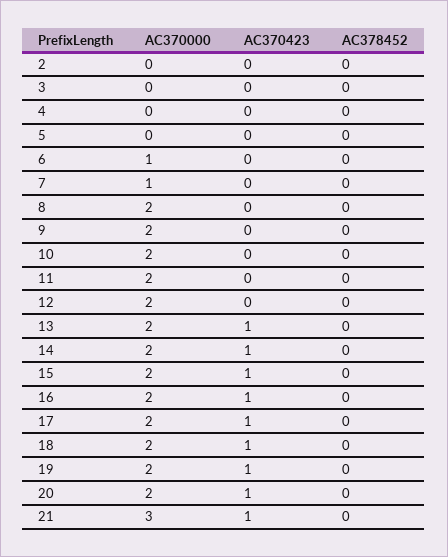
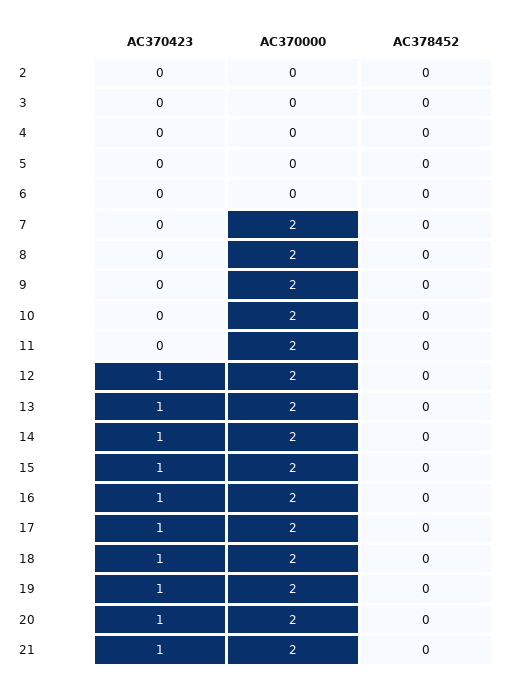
  {
    "AC370000": {
      "2": 0,
      "3": 0,
      "4": 0,
      "5": 0,
-     "6": 1,
+     "6": 0,
-     "7": 1,
+     "7": 2,
      "8": 2,
      "9": 2,
      "10": 2,
      "11": 2,
      "12": 2,
      "13": 2,
      "14": 2,
      "15": 2,
      "16": 2,
      "17": 2,
      "18": 2,
      "19": 2,
      "20": 2,
-     "21": 3
+     "21": 2
    },
    "AC370423": {
      "2": 0,
      "3": 0,
      "4": 0,
      "5": 0,
      "6": 0,
      "7": 0,
      "8": 0,
      "9": 0,
      "10": 0,
      "11": 0,
-     "12": 0,
+     "12": 1,
      "13": 1,
      "14": 1,
      "15": 1,
      "16": 1,
      "17": 1,
      "18": 1,
      "19": 1,
      "20": 1,
      "21": 1
    },
    "AC378452": {
      "2": 0,
      "3": 0,
      "4": 0,
      "5": 0,
      "6": 0,
      "7": 0,
      "8": 0,
      "9": 0,
      "10": 0,
      "11": 0,
      "12": 0,
      "13": 0,
      "14": 0,
      "15": 0,
      "16": 0,
      "17": 0,
      "18": 0,
      "19": 0,
      "20": 0,
      "21": 0
    }
  }

